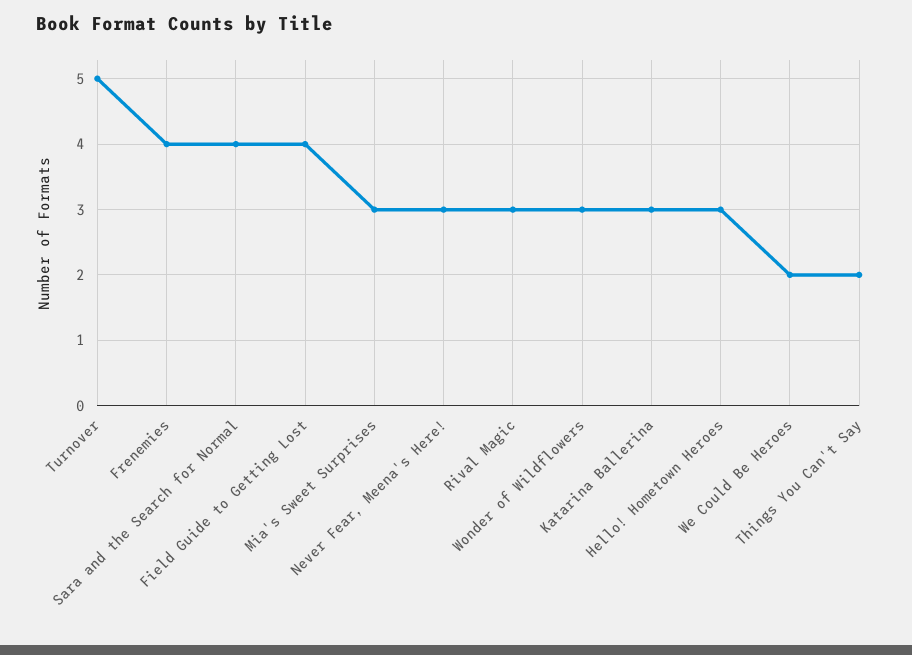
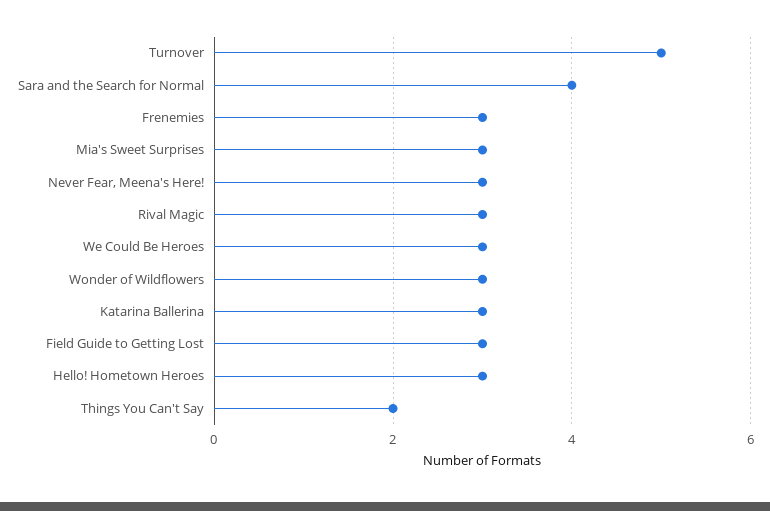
  {
    "Turnover": 5,
-   "Frenemies": 4,
+   "Frenemies": 3,
    "Sara and the Search for Normal": 4,
-   "Field Guide to Getting Lost": 4,
+   "Field Guide to Getting Lost": 3,
    "Mia's Sweet Surprises": 3,
    "Never Fear, Meena's Here!": 3,
    "Rival Magic": 3,
    "Wonder of Wildflowers": 3,
    "Katarina Ballerina": 3,
    "Hello! Hometown Heroes": 3,
-   "We Could Be Heroes": 2,
+   "We Could Be Heroes": 3,
    "Things You Can't Say": 2
  }

